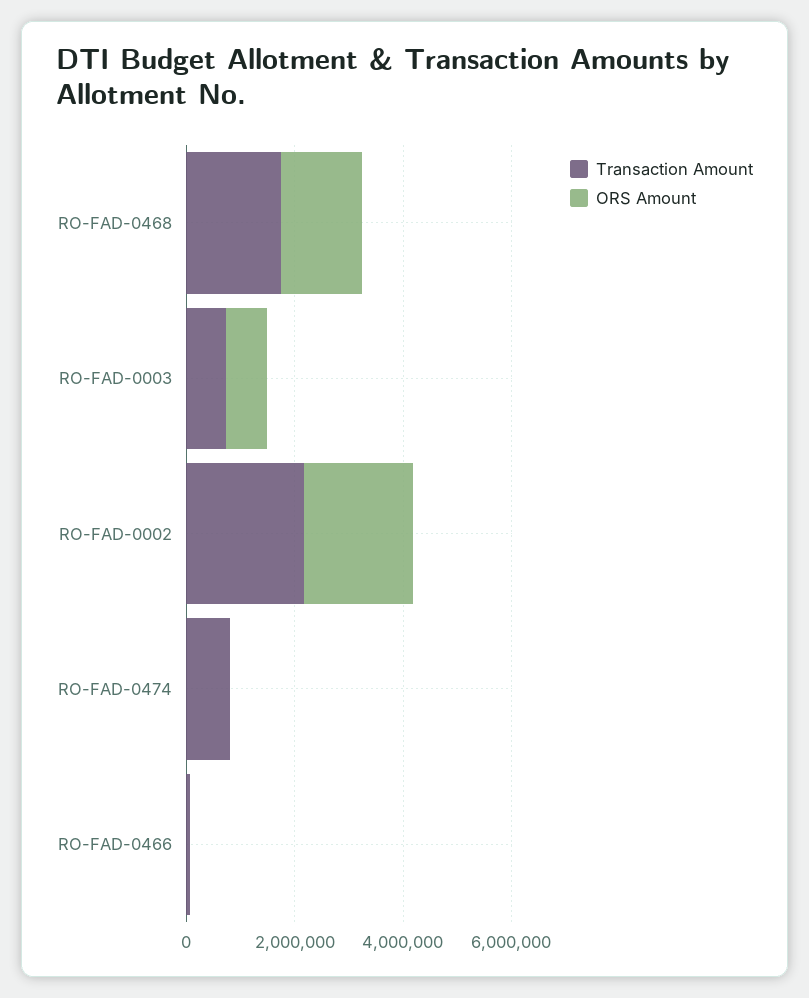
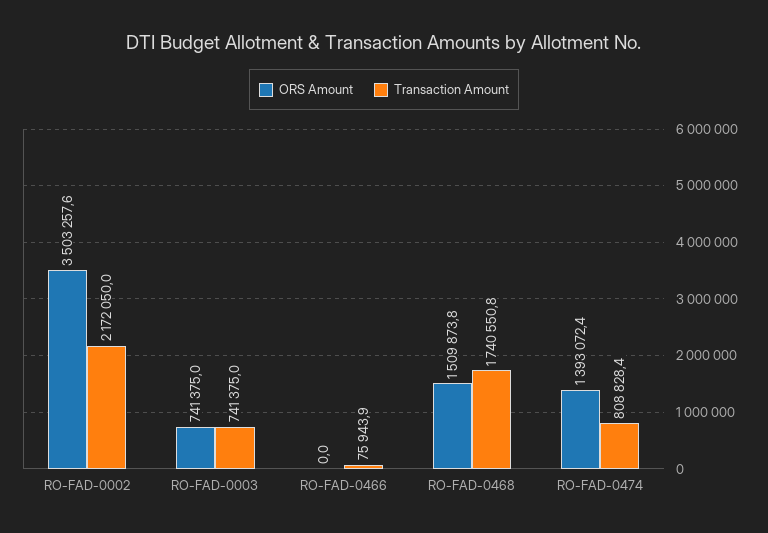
  {
    "Transaction Amount": {
      "RO-FAD-0468": 1740550.8,
      "RO-FAD-0003": 741375,
      "RO-FAD-0002": 2172050,
      "RO-FAD-0474": 808828.4,
      "RO-FAD-0466": 75943.9
    },
    "ORS Amount": {
      "RO-FAD-0468": 1509873.8,
      "RO-FAD-0003": 741375,
-     "RO-FAD-0002": 2000000,
+     "RO-FAD-0002": 3503257.6,
-     "RO-FAD-0474": 0,
+     "RO-FAD-0474": 1393072.4,
      "RO-FAD-0466": 0
    }
  }

